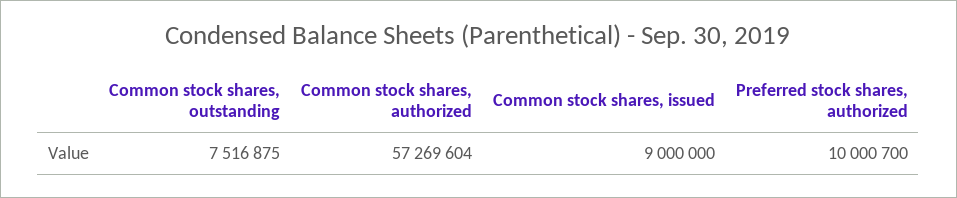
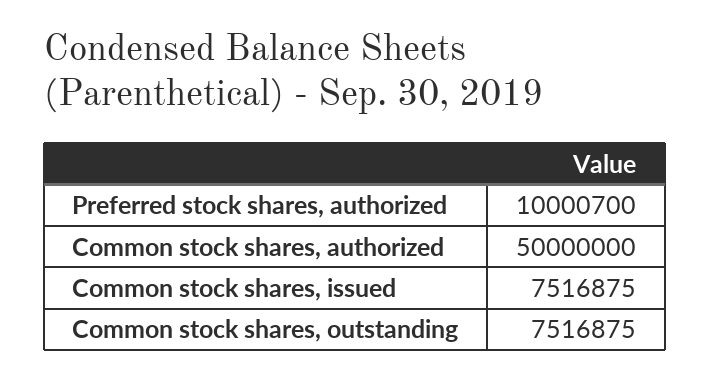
  {
    "Common stock shares, outstanding": 7516875,
-   "Common stock shares, authorized": 57269604,
+   "Common stock shares, authorized": 50000000,
-   "Common stock shares, issued": 9000000,
+   "Common stock shares, issued": 7516875,
    "Preferred stock shares, authorized": 10000700
  }

